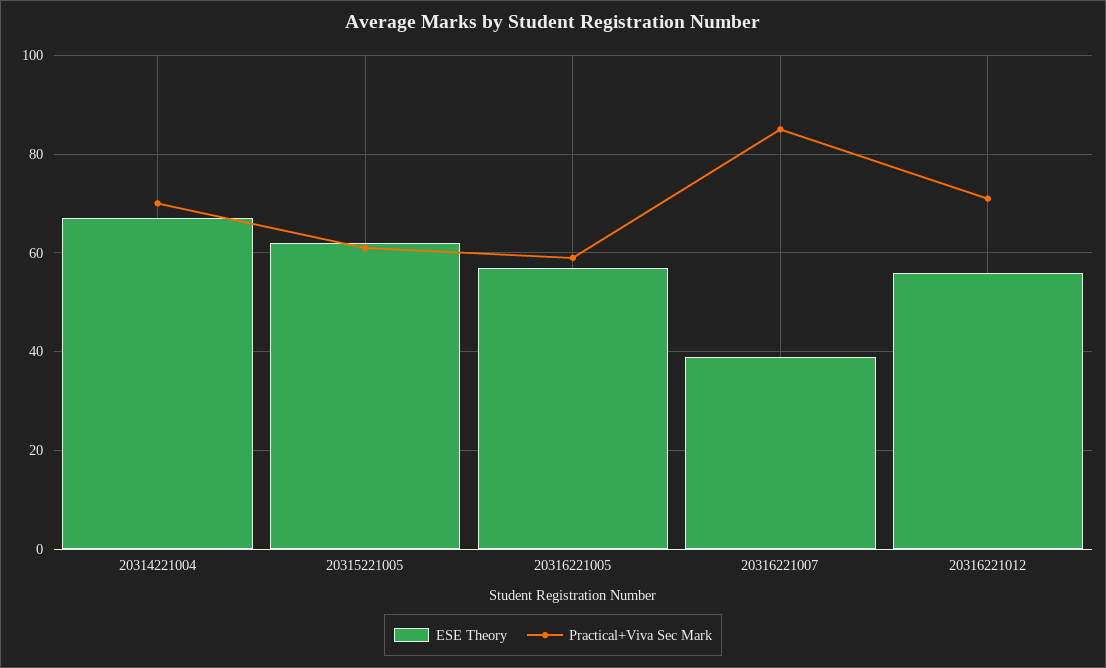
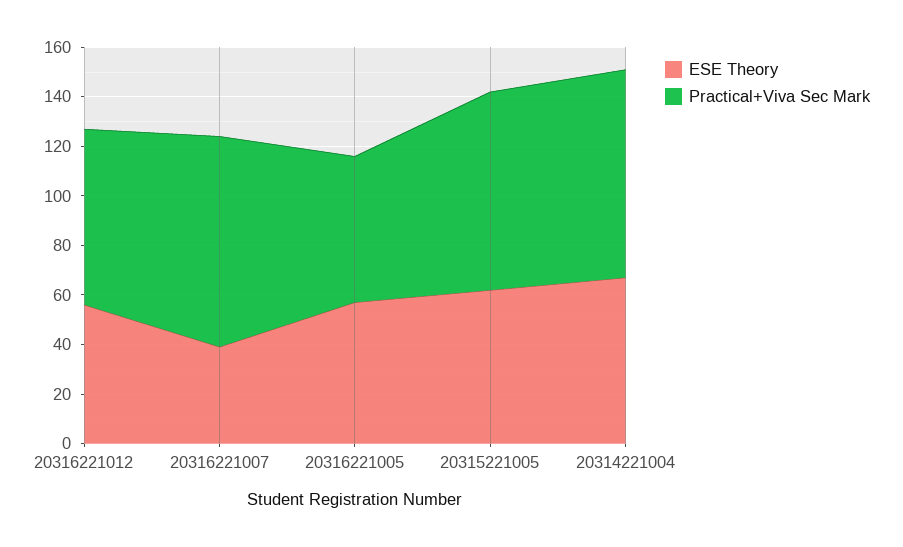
  {
    "ESE Theory": {
      "20314221004": 65,
      "20315221005": 60,
      "20316221005": 55,
      "20316221007": 40,
      "20316221012": 55
    },
    "Practical+Viva Sec Mark": {
-     "20314221004": 70,
+     "20314221004": 85,
-     "20315221005": 60,
+     "20315221005": 80,
      "20316221005": 60,
      "20316221007": 85,
      "20316221012": 70
    }
  }

